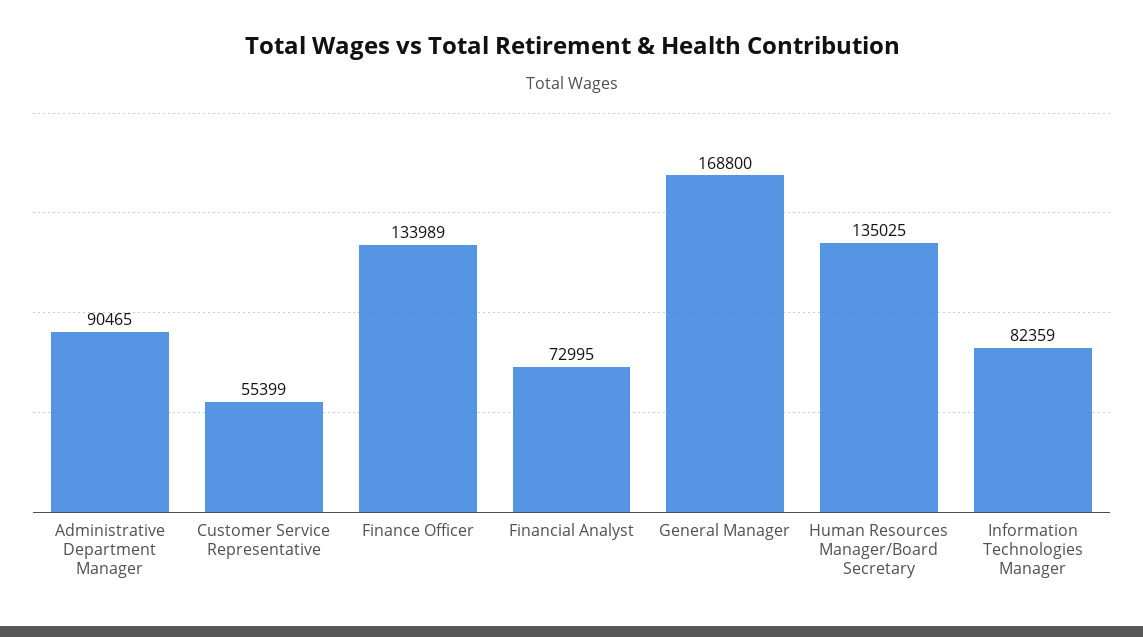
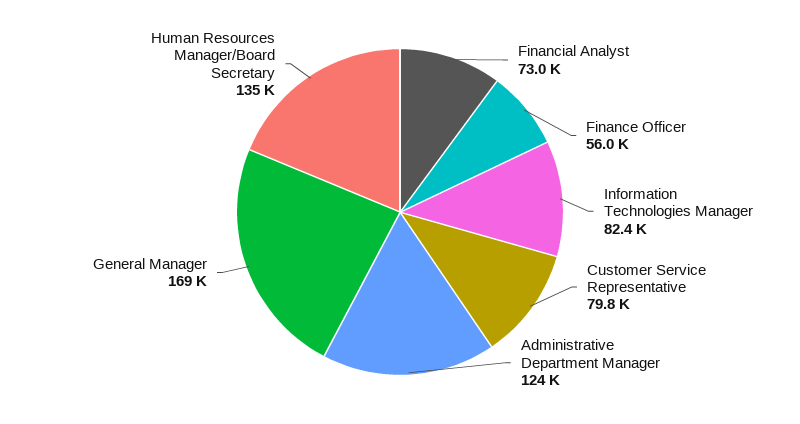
  {
-   "Administrative Department Manager": 90465,
+   "Administrative Department Manager": 124000,
-   "Customer Service Representative": 55399,
+   "Customer Service Representative": 79800,
-   "Finance Officer": 133989,
+   "Finance Officer": 56000,
    "Financial Analyst": 72995,
    "General Manager": 168800,
    "Human Resources Manager/Board Secretary": 135025,
    "Information Technologies Manager": 82359
  }

